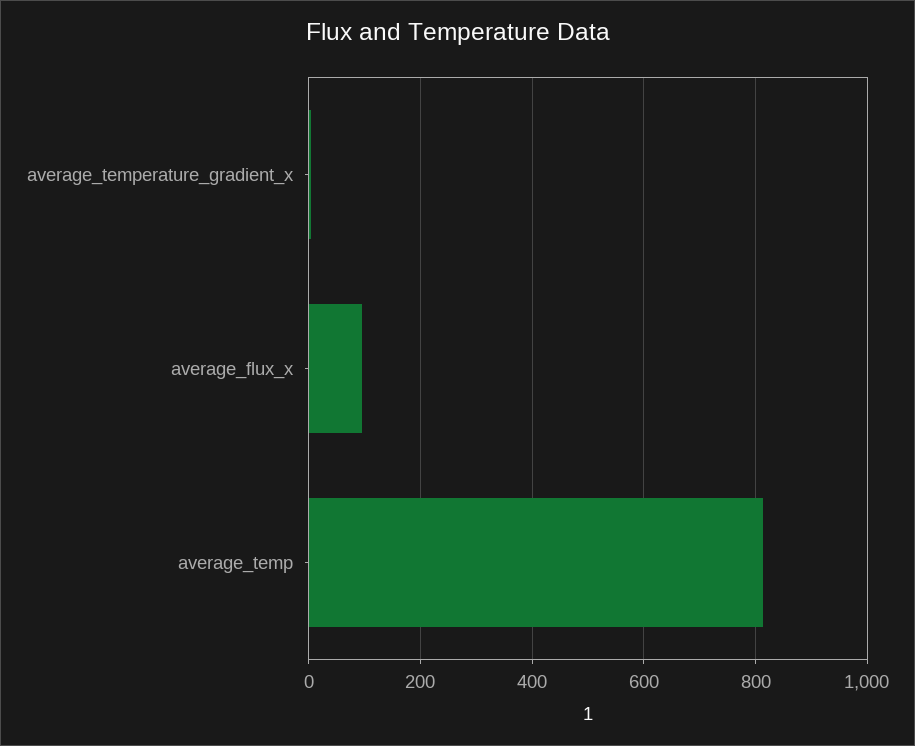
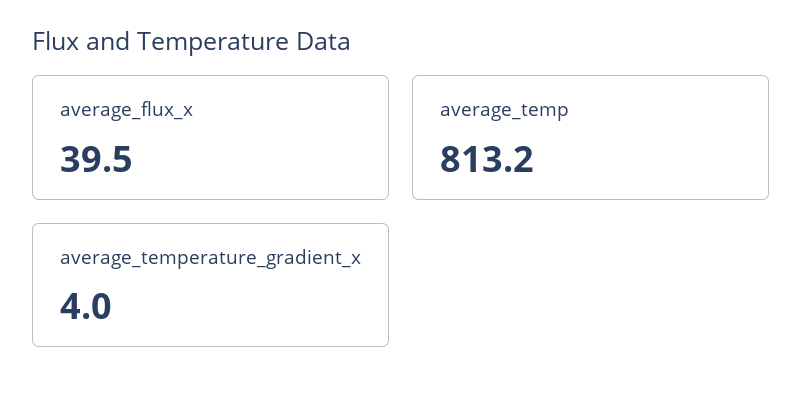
  {
    "average_temperature_gradient_x": 4,
-   "average_flux_x": 100,
+   "average_flux_x": 39.5,
    "average_temp": 813.2
  }

